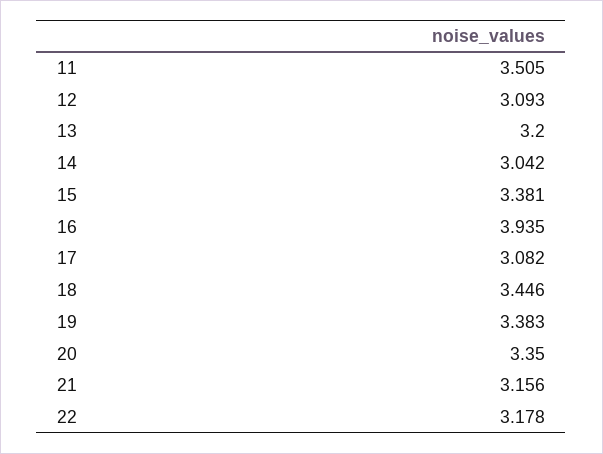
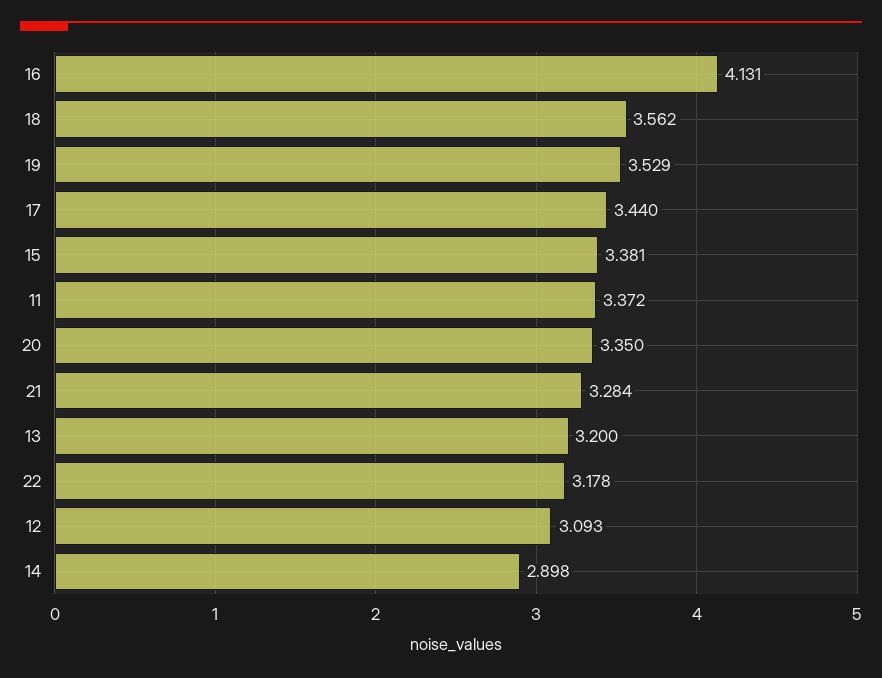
  {
-   "11": 3.505,
+   "11": 3.372,
    "12": 3.093,
    "13": 3.2,
-   "14": 3.042,
+   "14": 2.898,
    "15": 3.381,
-   "16": 3.935,
+   "16": 4.131,
-   "17": 3.082,
+   "17": 3.44,
-   "18": 3.446,
+   "18": 3.562,
-   "19": 3.383,
+   "19": 3.529,
    "20": 3.35,
-   "21": 3.156,
+   "21": 3.284,
    "22": 3.178
  }

